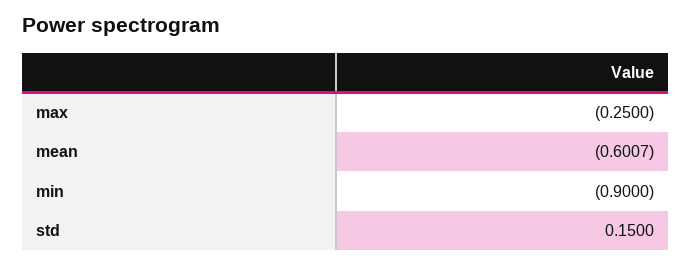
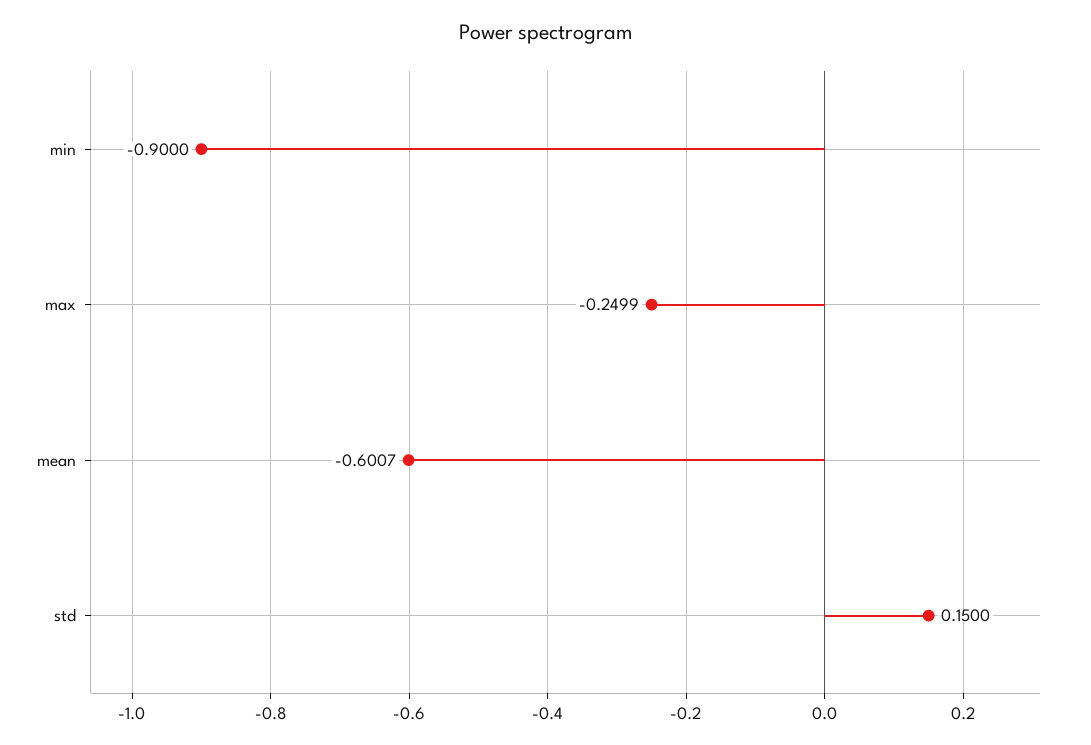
  {
-   "max": -0.25,
+   "max": -0.2499,
    "mean": -0.6007,
    "min": -0.9,
    "std": 0.15
  }

